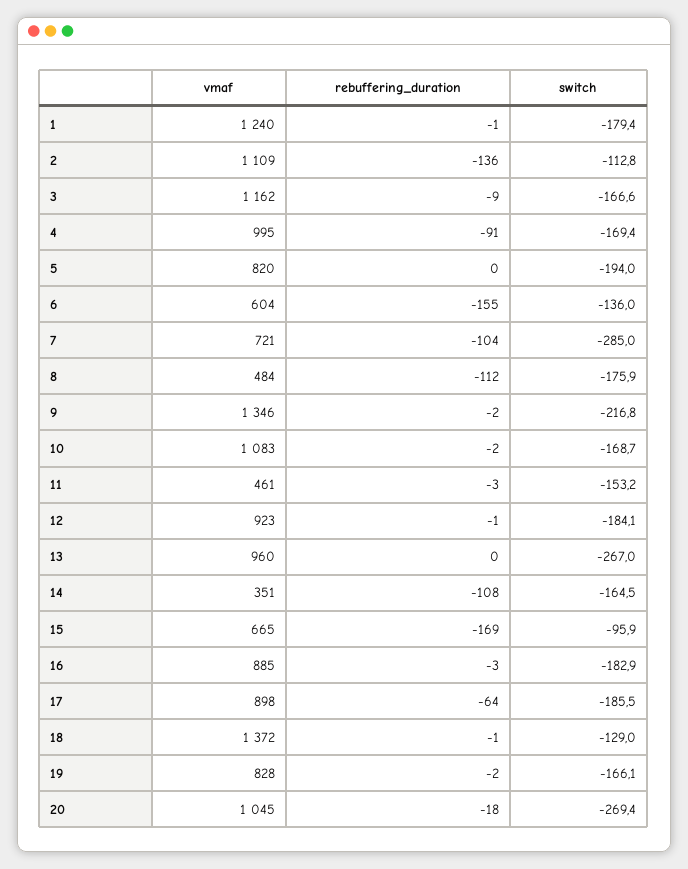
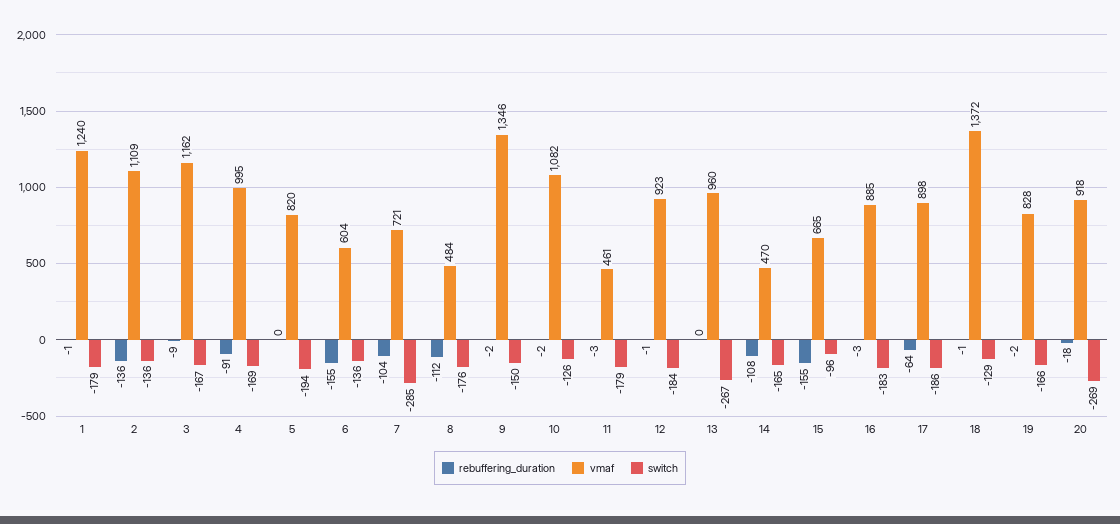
  {
    "vmaf": {
      "1": 1240,
      "2": 1109,
      "3": 1162,
      "4": 995,
      "5": 820,
      "6": 604,
      "7": 721,
      "8": 484,
      "9": 1346,
-     "10": 1083,
+     "10": 1082,
      "11": 461,
      "12": 923,
      "13": 960,
-     "14": 351,
+     "14": 470,
      "15": 665,
      "16": 885,
      "17": 898,
      "18": 1372,
      "19": 828,
-     "20": 1045
+     "20": 918
    },
    "rebuffering_duration": {
      "1": -1,
      "2": -136,
      "3": -9,
      "4": -91,
      "5": 0,
      "6": -155,
      "7": -104,
      "8": -112,
      "9": -2,
      "10": -2,
      "11": -3,
      "12": -1,
      "13": 0,
      "14": -108,
-     "15": -169,
+     "15": -155,
      "16": -3,
      "17": -64,
      "18": -1,
      "19": -2,
      "20": -18
    },
    "switch": {
      "1": -179.4,
-     "2": -112.8,
+     "2": -136,
      "3": -166.6,
      "4": -169.4,
      "5": -194,
      "6": -136,
      "7": -285,
      "8": -175.9,
-     "9": -216.8,
+     "9": -150,
-     "10": -168.7,
+     "10": -126,
-     "11": -153.2,
+     "11": -179,
      "12": -184.1,
      "13": -267,
      "14": -164.5,
      "15": -95.9,
      "16": -182.9,
      "17": -185.5,
      "18": -129,
      "19": -166.1,
      "20": -269.4
    }
  }

